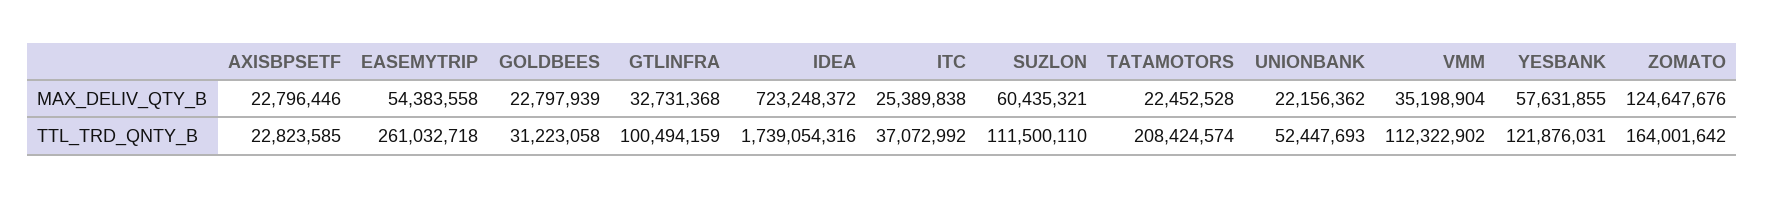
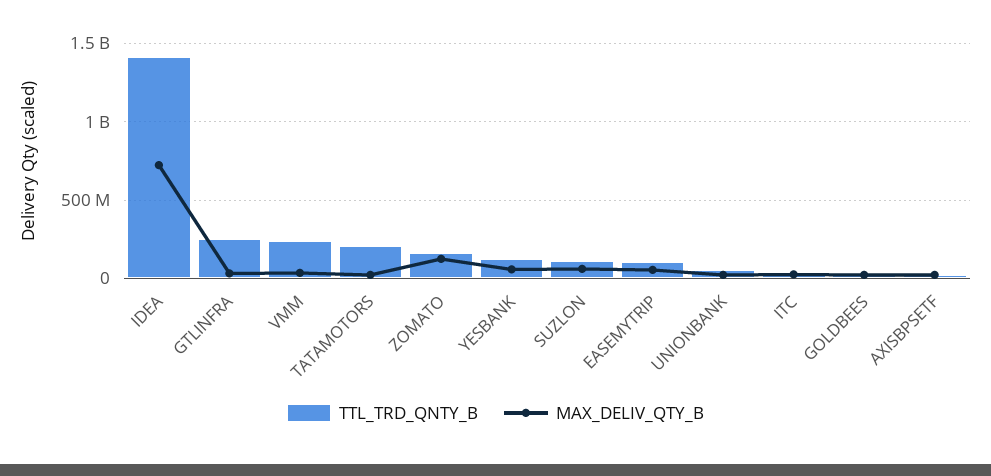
  {
    "MAX_DELIV_QTY_B": {
      "AXISBPSETF": 22796446,
      "EASEMYTRIP": 54383558,
      "GOLDBEES": 22797939,
      "GTLINFRA": 32731368,
      "IDEA": 723248372,
      "ITC": 25389838,
      "SUZLON": 60435321,
      "TATAMOTORS": 22452528,
      "UNIONBANK": 22156362,
      "VMM": 35198904,
      "YESBANK": 57631855,
      "ZOMATO": 124647676
    },
    "TTL_TRD_QNTY_B": {
      "AXISBPSETF": 22823585,
-     "EASEMYTRIP": 261032718,
+     "EASEMYTRIP": 100000000,
      "GOLDBEES": 31223058,
-     "GTLINFRA": 100494159,
+     "GTLINFRA": 250000000,
-     "IDEA": 1739054316,
+     "IDEA": 1400000000,
      "ITC": 37072992,
      "SUZLON": 111500110,
      "TATAMOTORS": 208424574,
      "UNIONBANK": 52447693,
-     "VMM": 112322902,
+     "VMM": 250000000,
      "YESBANK": 121876031,
      "ZOMATO": 164001642
    }
  }

